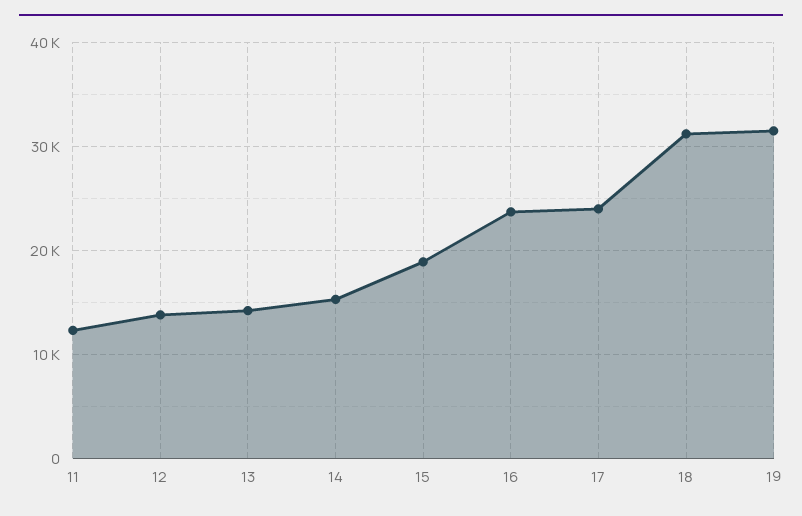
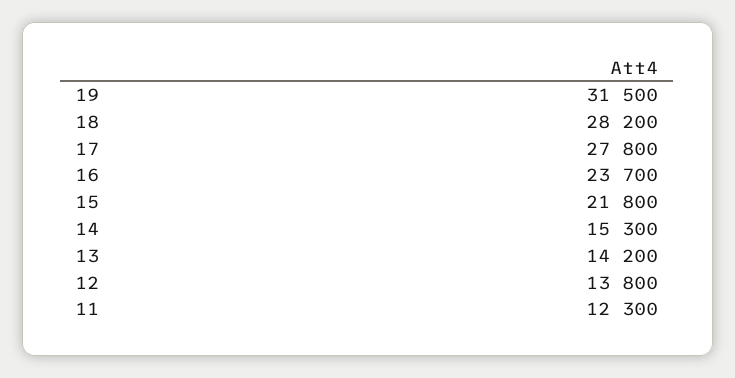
  {
    "11": 12300,
    "12": 13800,
    "13": 14200,
    "14": 15300,
-   "15": 19000,
+   "15": 21800,
    "16": 23700,
-   "17": 24000,
+   "17": 27800,
-   "18": 31000,
+   "18": 28200,
    "19": 31500
  }

